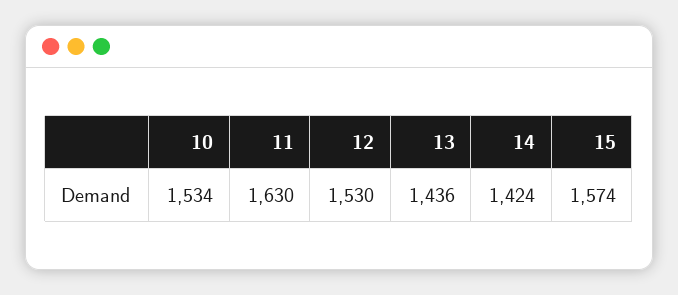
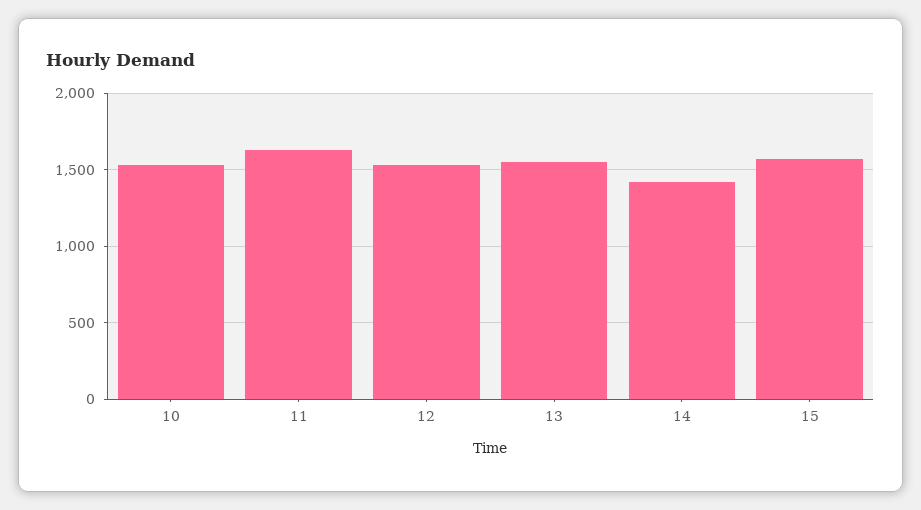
  {
    "10": 1534,
    "11": 1630,
    "12": 1530,
-   "13": 1436,
+   "13": 1550,
    "14": 1424,
    "15": 1574
  }

